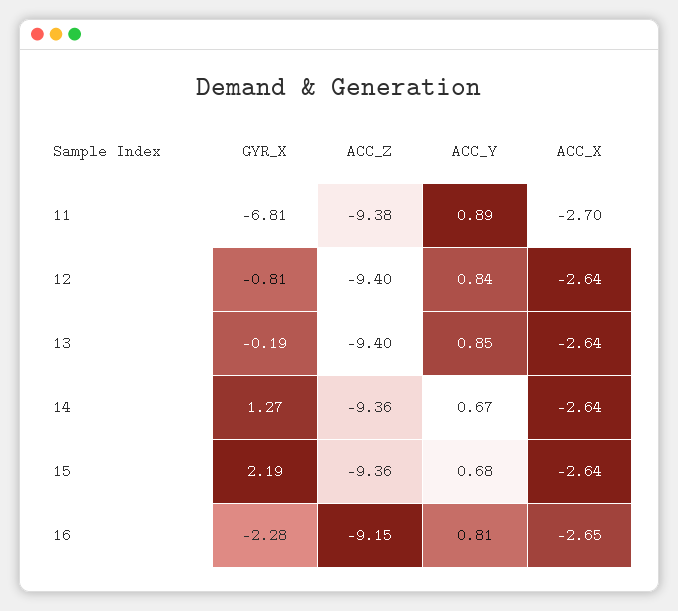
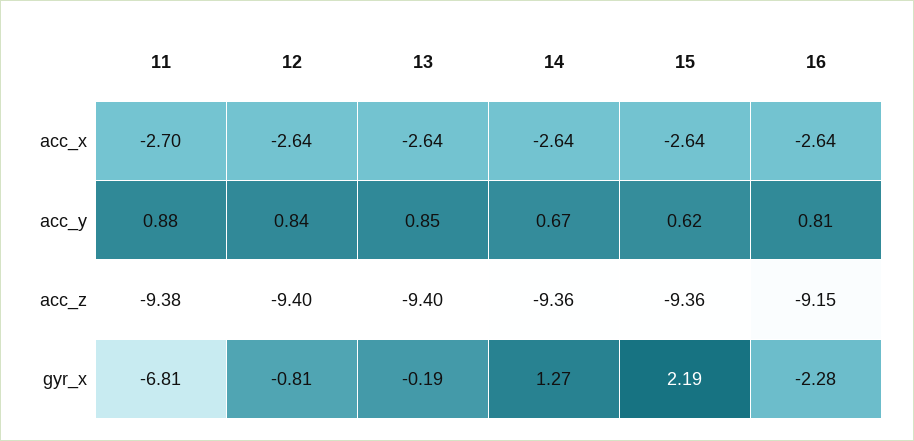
  {
    "GYR_X": {
      "11": -6.81,
      "12": -0.81,
      "13": -0.19,
      "14": 1.27,
      "15": 2.19,
      "16": -2.28
    },
    "ACC_Z": {
      "11": -9.38,
      "12": -9.4,
      "13": -9.4,
      "14": -9.36,
      "15": -9.36,
      "16": -9.15
    },
    "ACC_Y": {
-     "11": 0.89,
+     "11": 0.88,
      "12": 0.84,
      "13": 0.85,
      "14": 0.67,
-     "15": 0.68,
+     "15": 0.62,
      "16": 0.81
    },
    "ACC_X": {
      "11": -2.7,
      "12": -2.64,
      "13": -2.64,
      "14": -2.64,
      "15": -2.64,
-     "16": -2.65
+     "16": -2.64
    }
  }

